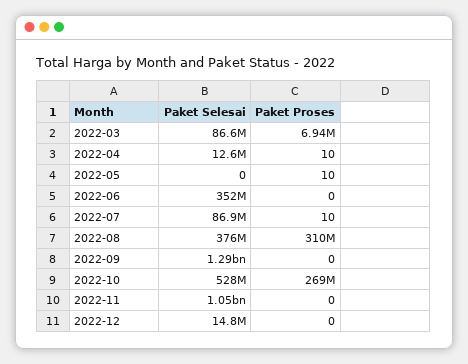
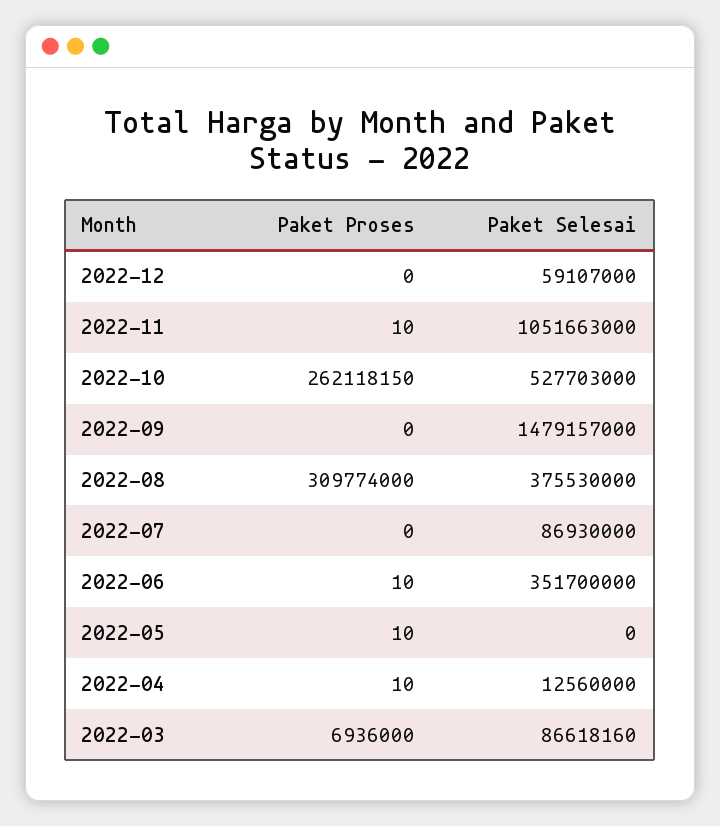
  {
    "Paket Selesai": {
      "2022-03": 86618160,
      "2022-04": 12560000,
      "2022-05": 0,
      "2022-06": 351700000,
      "2022-07": 86930000,
      "2022-08": 375530000,
-     "2022-09": 1290000000,
+     "2022-09": 1479157000,
      "2022-10": 527703000,
      "2022-11": 1051663000,
-     "2022-12": 14800000
+     "2022-12": 59107000
    },
    "Paket Proses": {
      "2022-03": 6936000,
      "2022-04": 10,
      "2022-05": 10,
-     "2022-06": 0,
+     "2022-06": 10,
-     "2022-07": 10,
+     "2022-07": 0,
      "2022-08": 309774000,
      "2022-09": 0,
-     "2022-10": 269000000,
+     "2022-10": 262118150,
-     "2022-11": 0,
+     "2022-11": 10,
      "2022-12": 0
    }
  }

